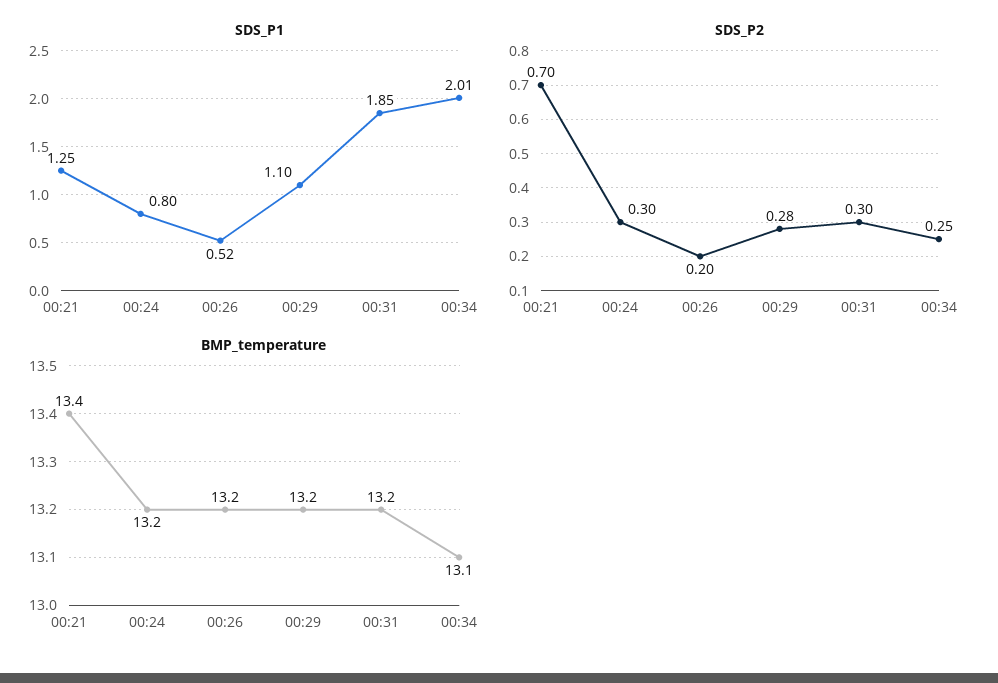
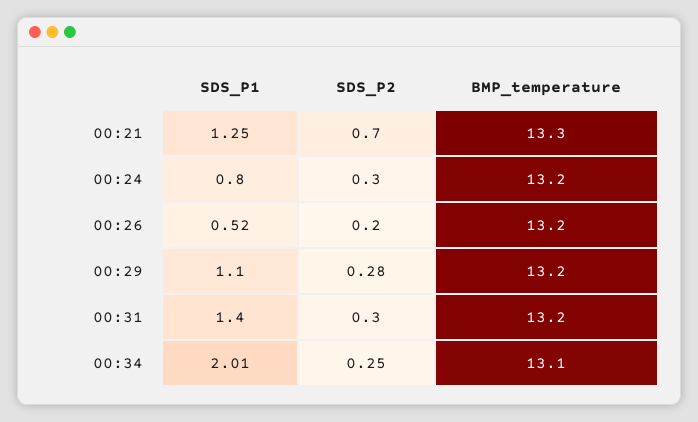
  {
    "SDS_P1": {
      "00:21": 1.25,
      "00:24": 0.8,
      "00:26": 0.52,
      "00:29": 1.1,
-     "00:31": 1.85,
+     "00:31": 1.4,
      "00:34": 2.01
    },
    "SDS_P2": {
      "00:21": 0.7,
      "00:24": 0.3,
      "00:26": 0.2,
      "00:29": 0.28,
      "00:31": 0.3,
      "00:34": 0.25
    },
    "BMP_temperature": {
-     "00:21": 13.4,
+     "00:21": 13.3,
      "00:24": 13.2,
      "00:26": 13.2,
      "00:29": 13.2,
      "00:31": 13.2,
      "00:34": 13.1
    }
  }

